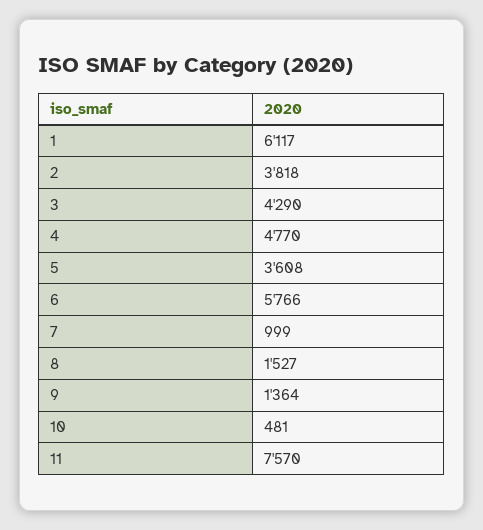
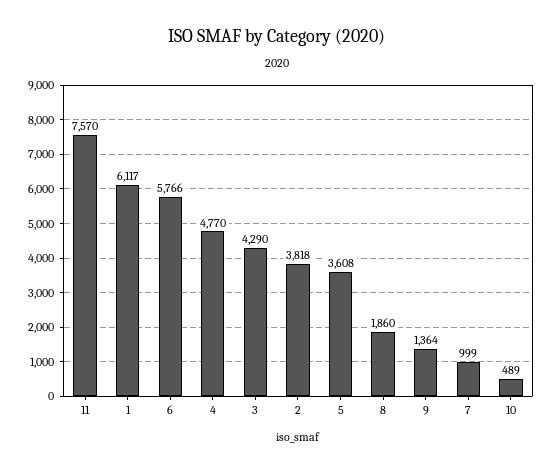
  {
    "1": 6117,
    "2": 3818,
    "3": 4290,
    "4": 4770,
    "5": 3608,
    "6": 5766,
    "7": 999,
-   "8": 1527,
+   "8": 1860,
    "9": 1364,
-   "10": 481,
+   "10": 489,
    "11": 7570
  }

